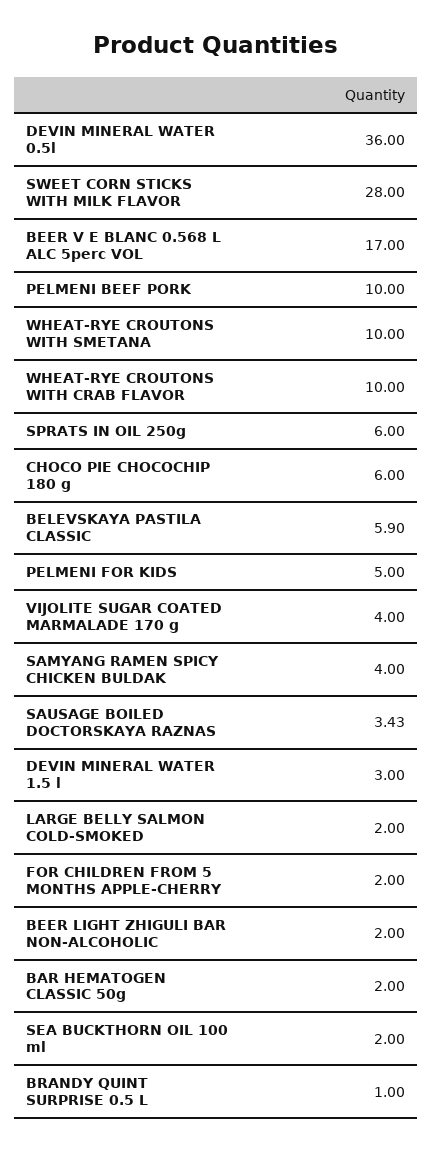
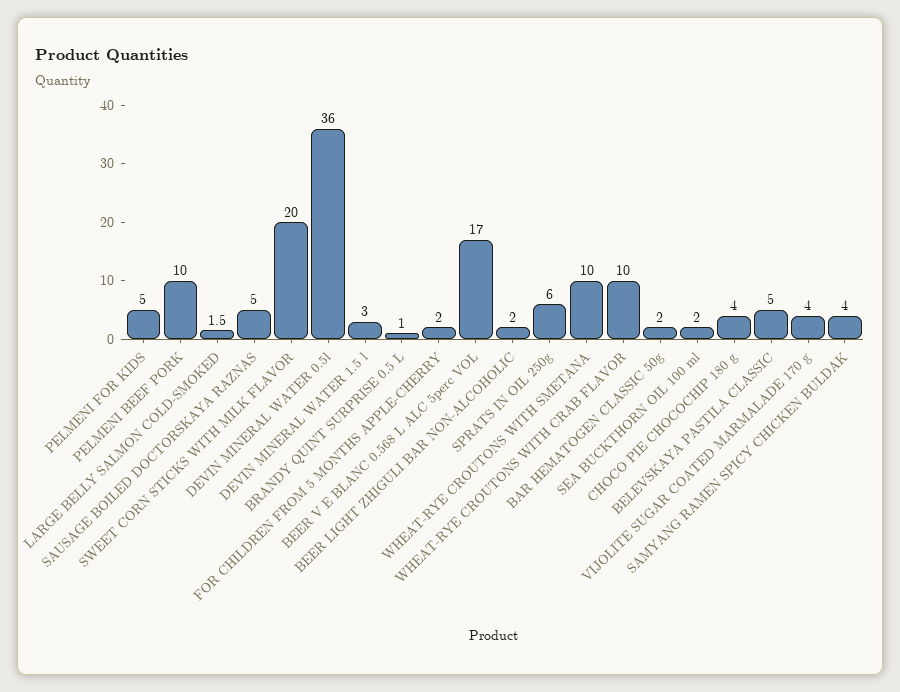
  {
    "DEVIN MINERAL WATER 0.5l": 36,
-   "SWEET CORN STICKS WITH MILK FLAVOR": 28,
+   "SWEET CORN STICKS WITH MILK FLAVOR": 20,
    "BEER V E BLANC 0.568 L ALC 5perc VOL": 17,
    "PELMENI BEEF PORK": 10,
    "WHEAT-RYE CROUTONS WITH SMETANA": 10,
    "WHEAT-RYE CROUTONS WITH CRAB FLAVOR": 10,
    "SPRATS IN OIL 250g": 6,
-   "CHOCO PIE CHOCOCHIP 180 g": 6,
+   "CHOCO PIE CHOCOCHIP 180 g": 4,
-   "BELEVSKAYA PASTILA CLASSIC": 5.9,
+   "BELEVSKAYA PASTILA CLASSIC": 5,
    "PELMENI FOR KIDS": 5,
    "VIJOLITE SUGAR COATED MARMALADE 170 g": 4,
    "SAMYANG RAMEN SPICY CHICKEN BULDAK": 4,
-   "SAUSAGE BOILED DOCTORSKAYA RAZNAS": 3.43,
+   "SAUSAGE BOILED DOCTORSKAYA RAZNAS": 5,
    "DEVIN MINERAL WATER 1.5 l": 3,
-   "LARGE BELLY SALMON COLD-SMOKED": 2,
+   "LARGE BELLY SALMON COLD-SMOKED": 1.5,
    "FOR CHILDREN FROM 5 MONTHS APPLE-CHERRY": 2,
    "BEER LIGHT ZHIGULI BAR NON-ALCOHOLIC": 2,
    "BAR HEMATOGEN CLASSIC 50g": 2,
    "SEA BUCKTHORN OIL 100 ml": 2,
    "BRANDY QUINT SURPRISE 0.5 L": 1
  }

